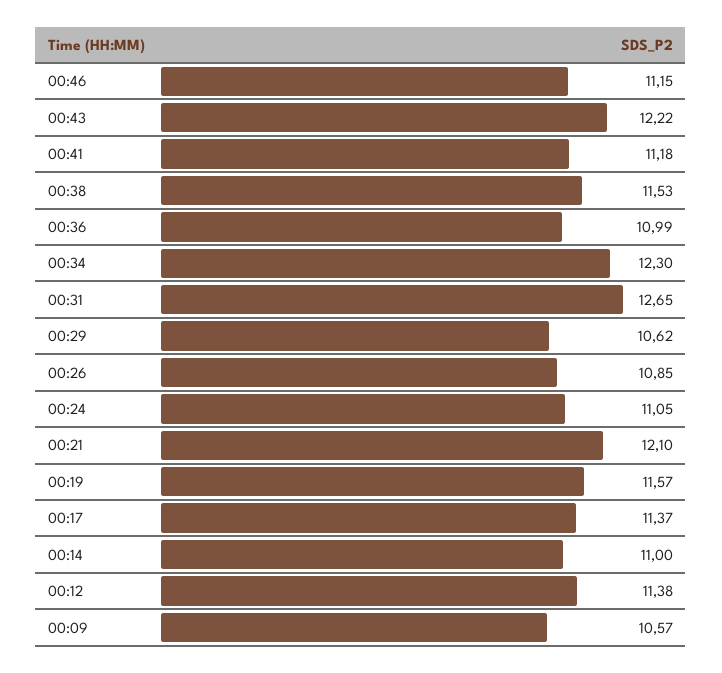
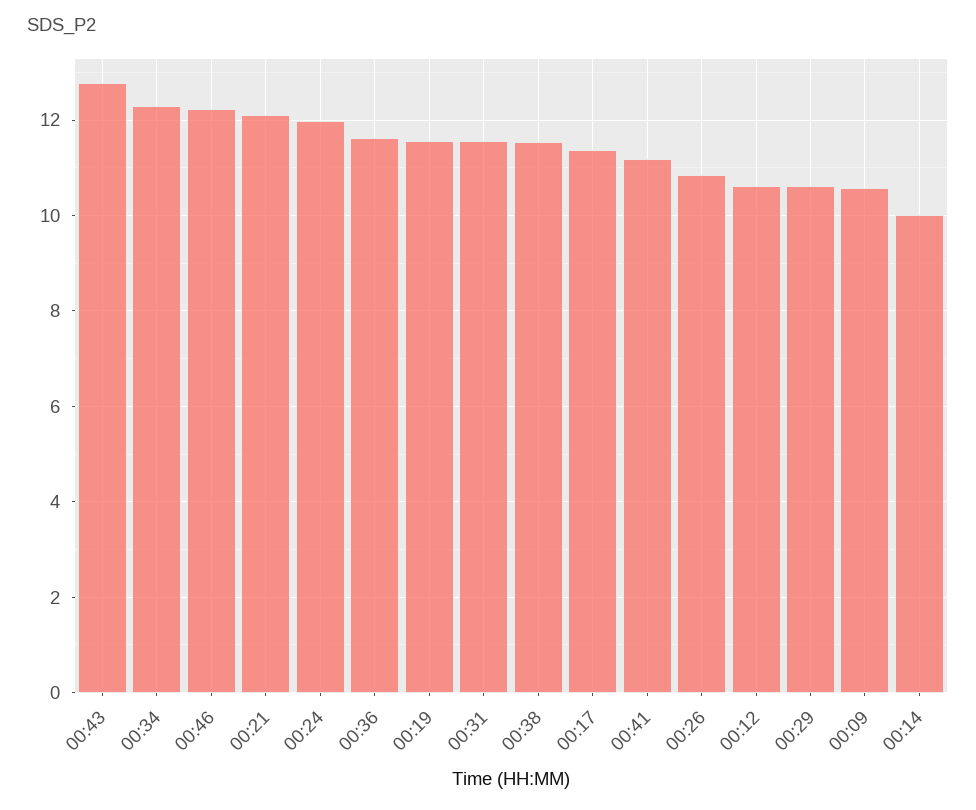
  {
-   "00:46": 11.15,
+   "00:46": 12.2,
-   "00:43": 12.22,
+   "00:43": 12.8,
    "00:41": 11.18,
    "00:38": 11.53,
-   "00:36": 10.99,
+   "00:36": 11.6,
    "00:34": 12.3,
-   "00:31": 12.65,
+   "00:31": 11.6,
    "00:29": 10.62,
    "00:26": 10.85,
-   "00:24": 11.05,
+   "00:24": 12,
    "00:21": 12.1,
    "00:19": 11.57,
    "00:17": 11.37,
-   "00:14": 11,
+   "00:14": 10,
-   "00:12": 11.38,
+   "00:12": 10.6,
    "00:09": 10.57
  }

